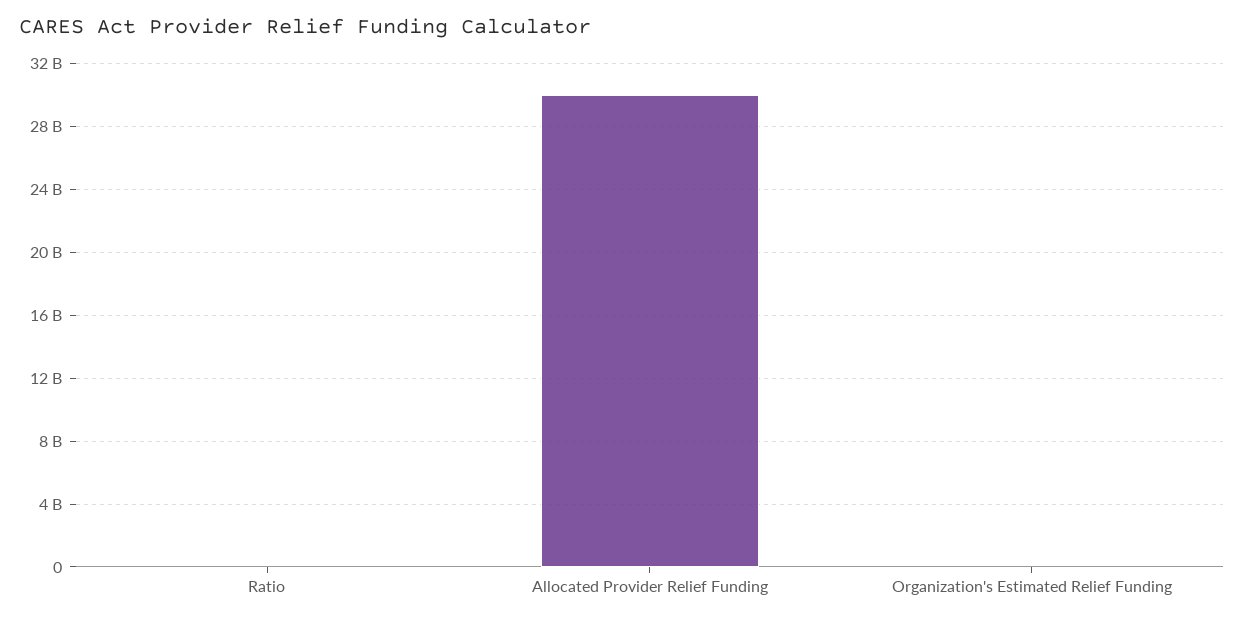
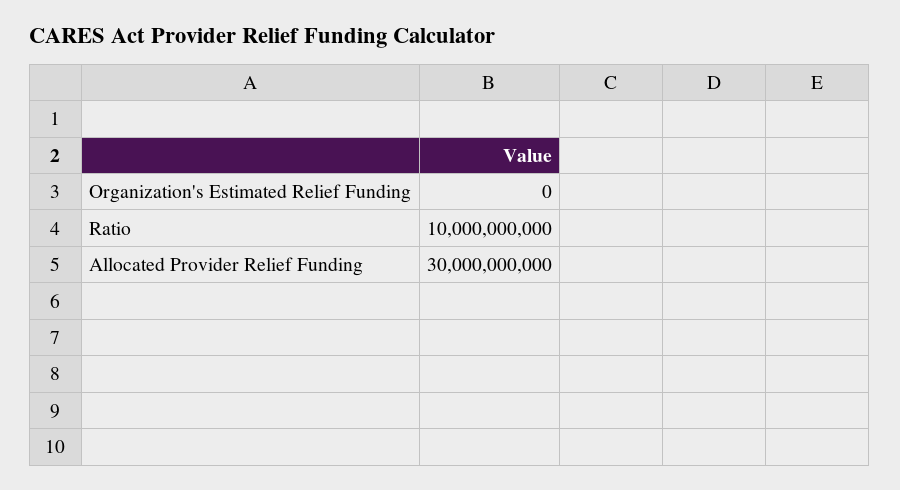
  {
-   "Ratio": 0,
+   "Ratio": 10000000000,
    "Allocated Provider Relief Funding": 30000000000,
    "Organization's Estimated Relief Funding": 0
  }

